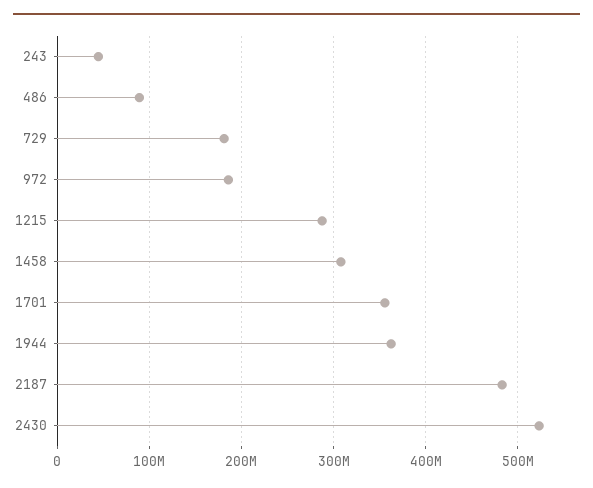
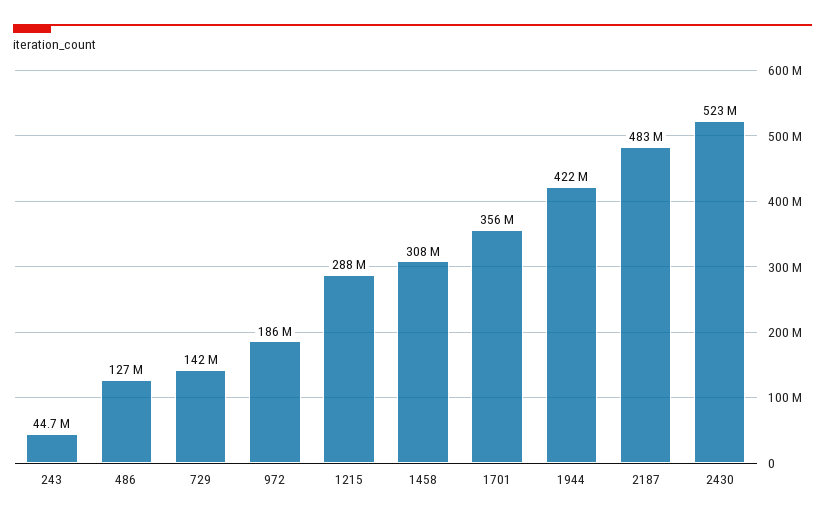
  {
    "243": 44700000,
-   "486": 90000000,
+   "486": 127000000,
-   "729": 180000000,
+   "729": 142000000,
    "972": 186000000,
    "1215": 288000000,
    "1458": 308000000,
    "1701": 356000000,
-   "1944": 360000000,
+   "1944": 422000000,
    "2187": 483000000,
    "2430": 523000000
  }

